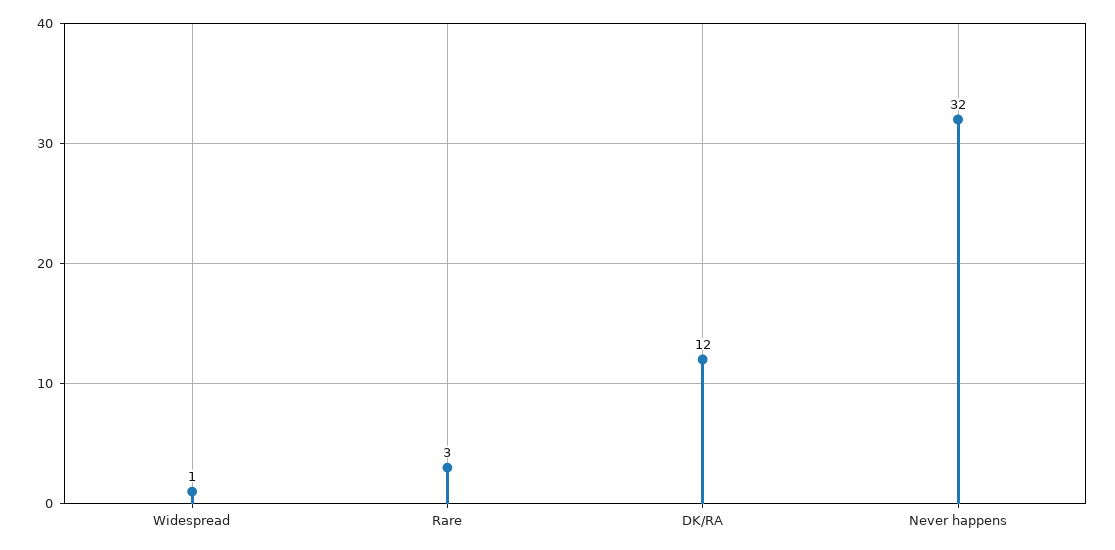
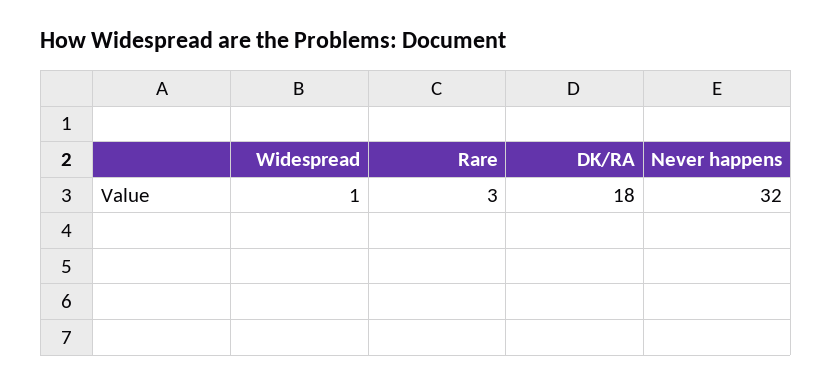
  {
    "Widespread": 1,
    "Rare": 3,
-   "DK/RA": 12,
+   "DK/RA": 18,
    "Never happens": 32
  }

